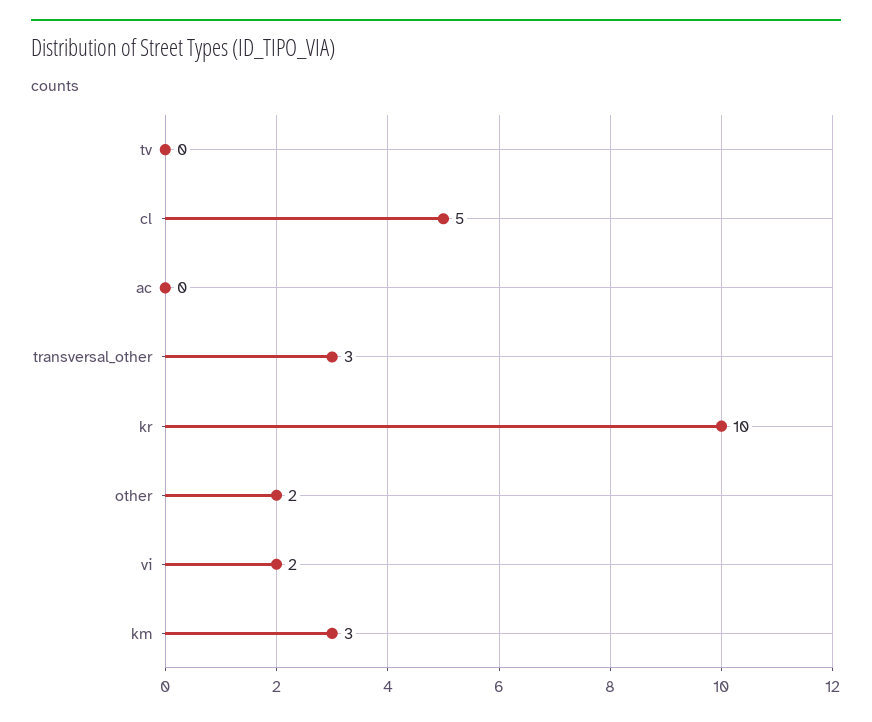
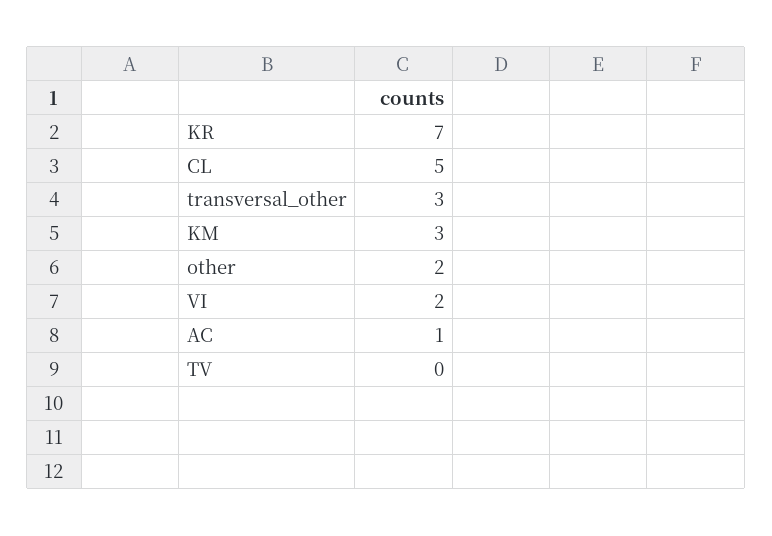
  {
    "tv": 0,
    "cl": 5,
-   "ac": 0,
+   "ac": 1,
    "transversal_other": 3,
-   "kr": 10,
+   "kr": 7,
    "other": 2,
    "vi": 2,
    "km": 3
  }

